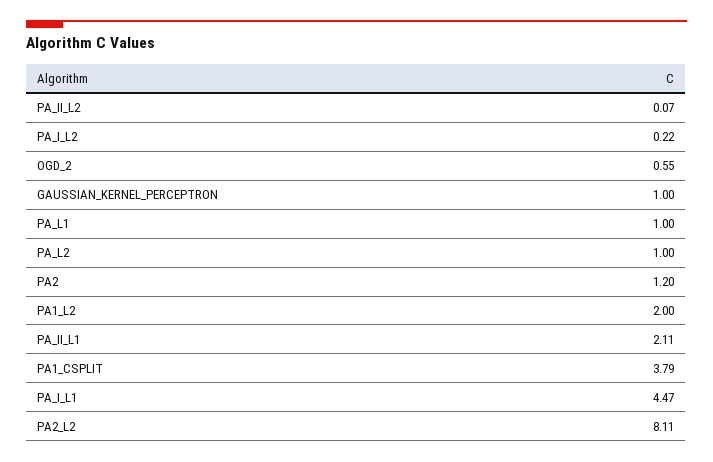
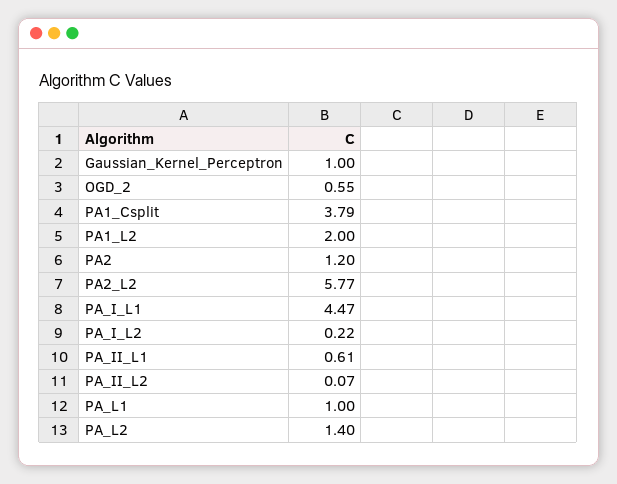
  {
    "PA_II_L2": 0.07,
    "PA_I_L2": 0.22,
    "OGD_2": 0.55,
    "GAUSSIAN_KERNEL_PERCEPTRON": 1,
    "PA_L1": 1,
-   "PA_L2": 1,
+   "PA_L2": 1.4,
    "PA2": 1.2,
    "PA1_L2": 2,
-   "PA_II_L1": 2.11,
+   "PA_II_L1": 0.61,
    "PA1_CSPLIT": 3.79,
    "PA_I_L1": 4.47,
-   "PA2_L2": 8.11
+   "PA2_L2": 5.77
  }

